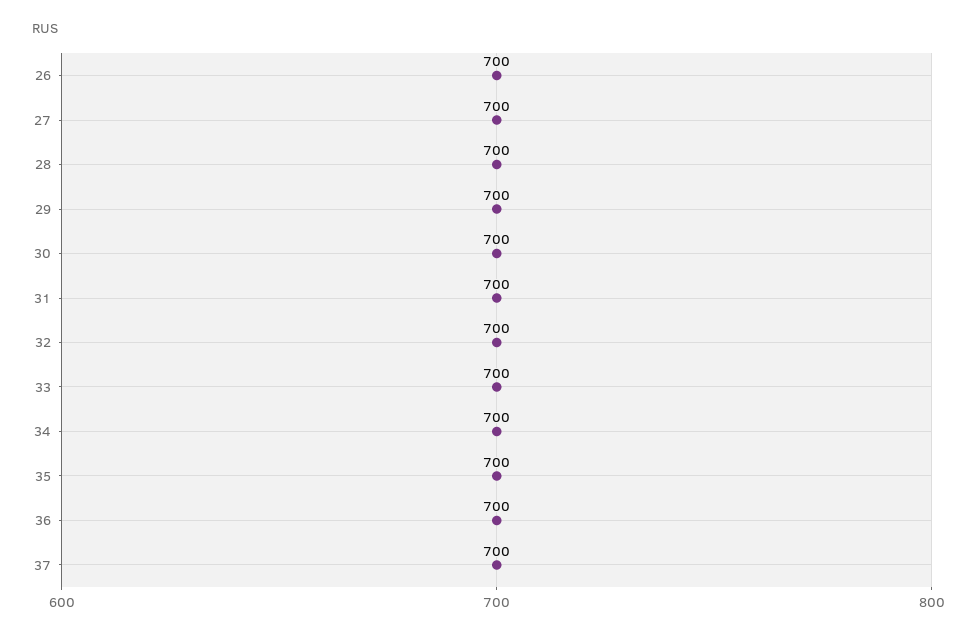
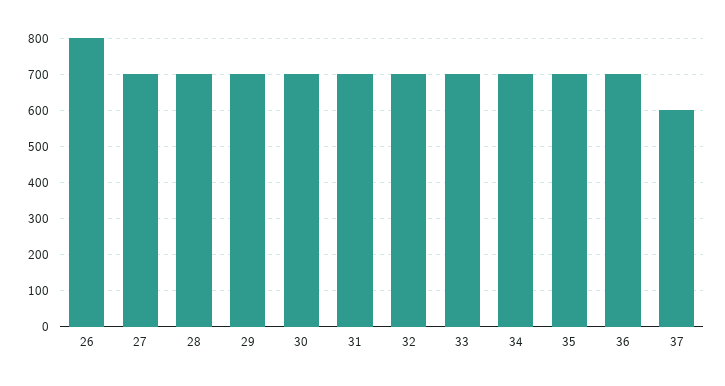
  {
-   "26": 700,
+   "26": 800,
    "27": 700,
    "28": 700,
    "29": 700,
    "30": 700,
    "31": 700,
    "32": 700,
    "33": 700,
    "34": 700,
    "35": 700,
    "36": 700,
-   "37": 700
+   "37": 600
  }

